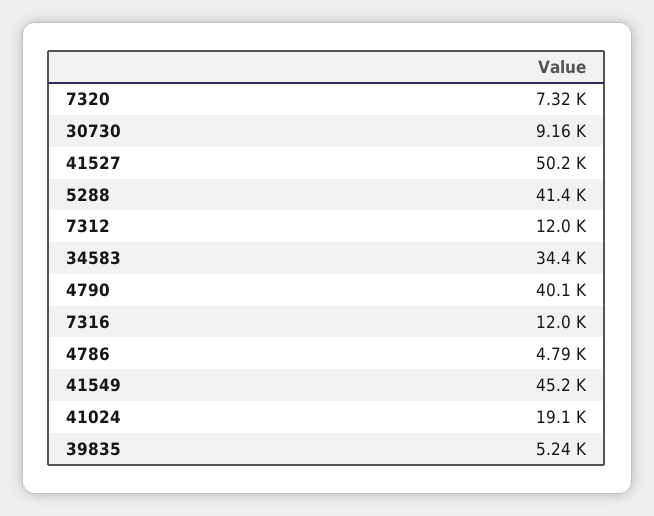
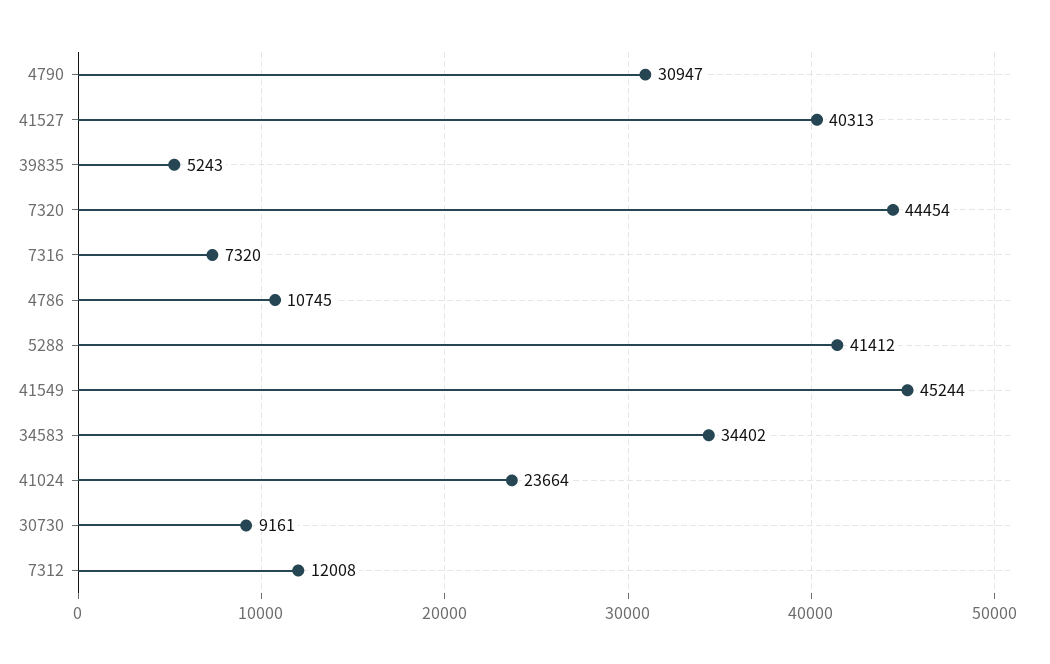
  {
-   "7320": 7320,
+   "7320": 44454,
    "30730": 9161,
-   "41527": 50200,
+   "41527": 40313,
    "5288": 41412,
    "7312": 12008,
    "34583": 34402,
-   "4790": 40100,
+   "4790": 30947,
-   "7316": 12000,
+   "7316": 7320,
-   "4786": 4790,
+   "4786": 10745,
    "41549": 45244,
-   "41024": 19100,
+   "41024": 23664,
    "39835": 5243
  }

